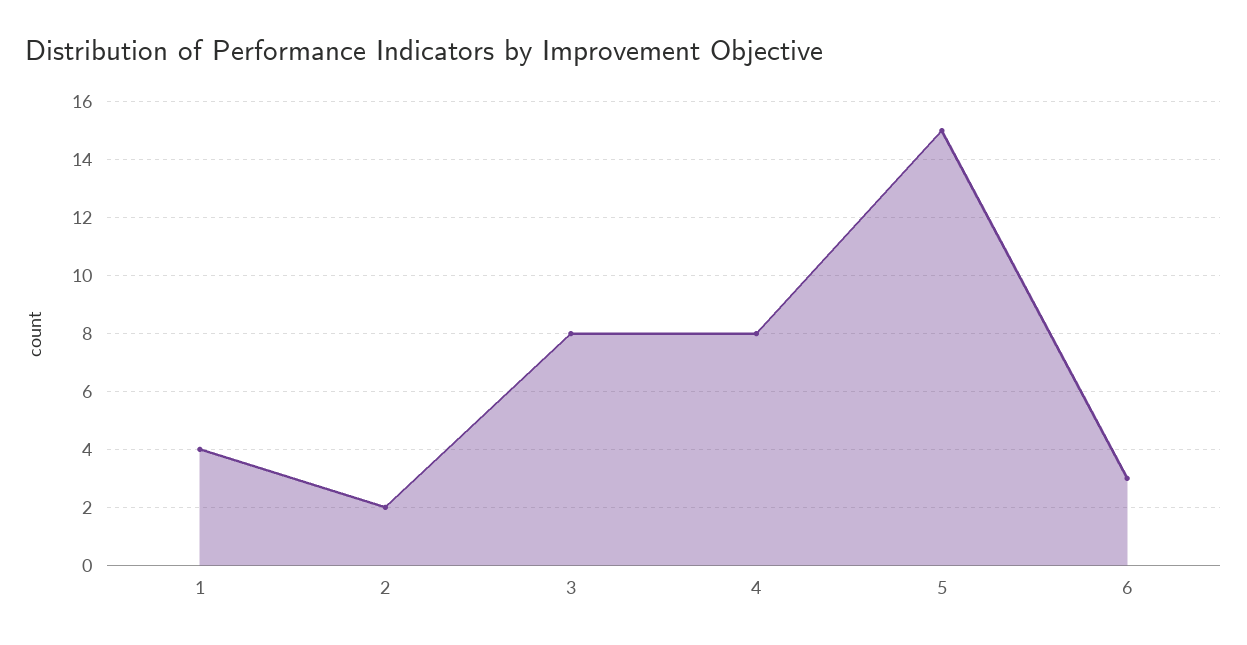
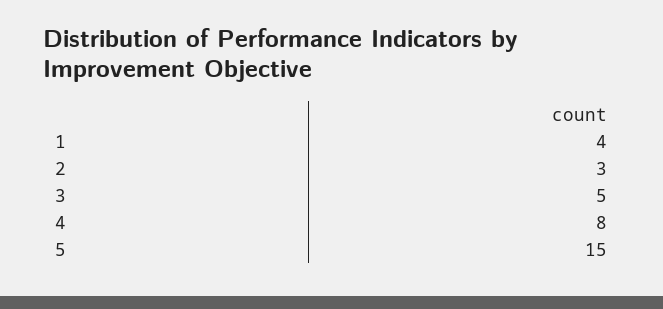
  {
    "1": 4,
-   "2": 2,
+   "2": 3,
-   "3": 8,
+   "3": 5,
    "4": 8,
-   "5": 15,
+   "5": 15
-   "6": 3
  }

